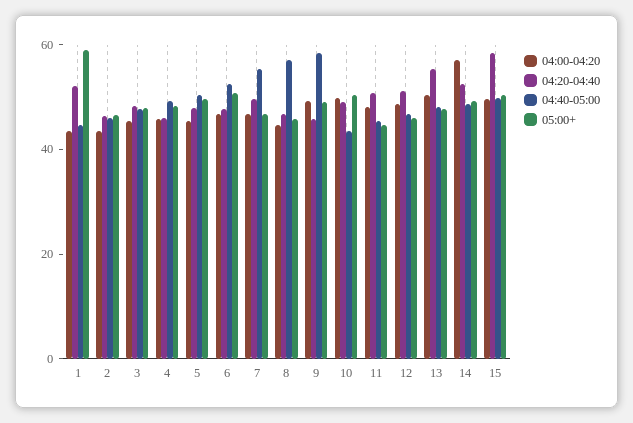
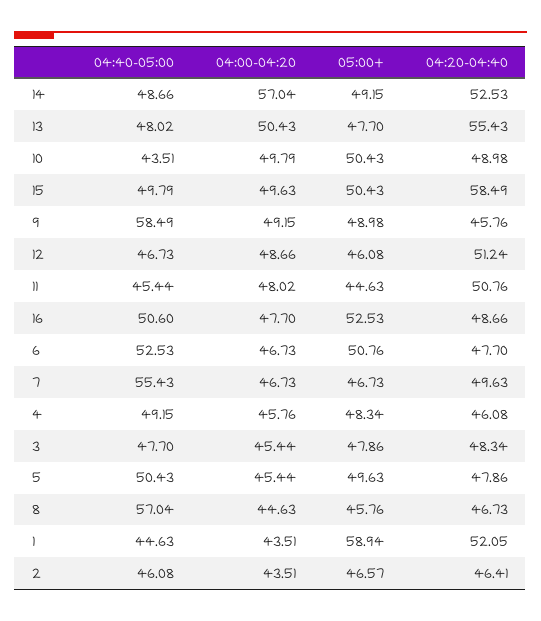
  {
    "04:00-04:20": {
      "1": 43.51,
      "2": 43.51,
      "3": 45.44,
      "4": 45.76,
      "5": 45.44,
      "6": 46.73,
      "7": 46.73,
      "8": 44.63,
      "9": 49.15,
      "10": 49.79,
      "11": 48.02,
      "12": 48.66,
      "13": 50.43,
      "14": 57.04,
-     "15": 49.63
+     "15": 49.63,
+     "16": 47.7
    },
    "04:20-04:40": {
      "1": 52.05,
      "2": 46.41,
      "3": 48.34,
      "4": 46.08,
      "5": 47.86,
      "6": 47.7,
      "7": 49.63,
      "8": 46.73,
      "9": 45.76,
      "10": 48.98,
      "11": 50.76,
      "12": 51.24,
      "13": 55.43,
      "14": 52.53,
-     "15": 58.49
+     "15": 58.49,
+     "16": 48.66
    },
    "04:40-05:00": {
      "1": 44.63,
      "2": 46.08,
      "3": 47.7,
      "4": 49.15,
      "5": 50.43,
      "6": 52.53,
      "7": 55.43,
      "8": 57.04,
      "9": 58.49,
      "10": 43.51,
      "11": 45.44,
      "12": 46.73,
      "13": 48.02,
      "14": 48.66,
-     "15": 49.79
+     "15": 49.79,
+     "16": 50.6
    },
    "05:00+": {
      "1": 58.94,
      "2": 46.57,
      "3": 47.86,
      "4": 48.34,
      "5": 49.63,
      "6": 50.76,
      "7": 46.73,
      "8": 45.76,
      "9": 48.98,
      "10": 50.43,
      "11": 44.63,
      "12": 46.08,
      "13": 47.7,
      "14": 49.15,
-     "15": 50.43
+     "15": 50.43,
+     "16": 52.53
    }
  }

